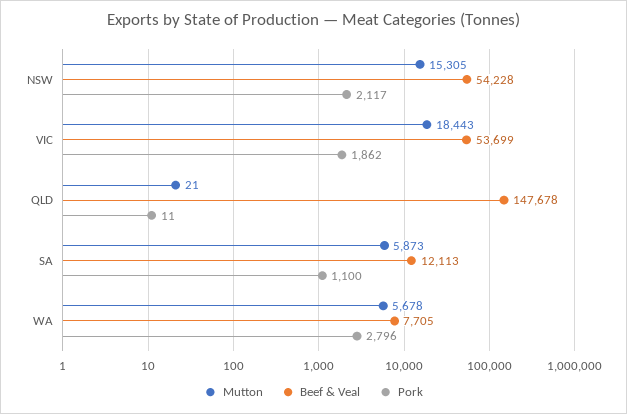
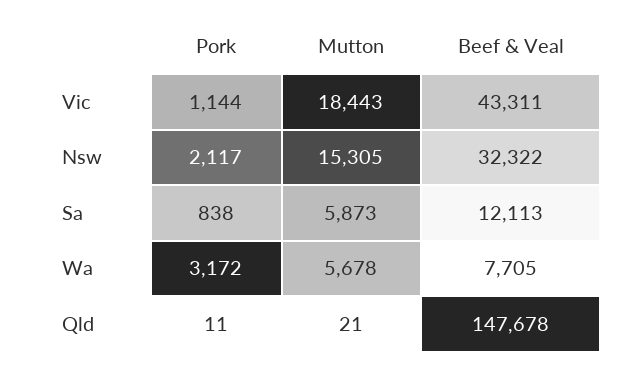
  {
    "Mutton": {
      "NSW": 15305,
      "VIC": 18443,
      "QLD": 21,
      "SA": 5873,
      "WA": 5678
    },
    "Beef & Veal": {
-     "NSW": 54228,
+     "NSW": 32322,
-     "VIC": 53699,
+     "VIC": 43311,
      "QLD": 147678,
      "SA": 12113,
      "WA": 7705
    },
    "Pork": {
      "NSW": 2117,
-     "VIC": 1862,
+     "VIC": 1144,
      "QLD": 11,
-     "SA": 1100,
+     "SA": 838,
-     "WA": 2796
+     "WA": 3172
    }
  }

